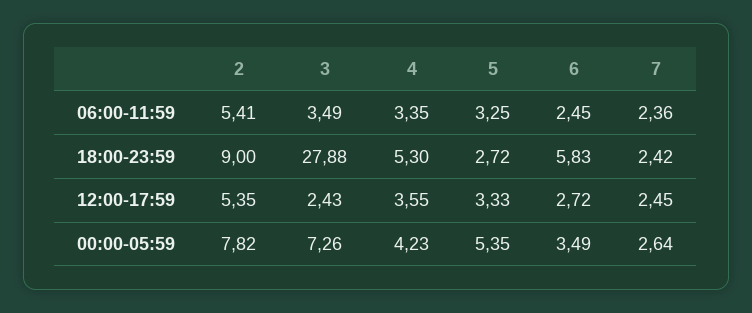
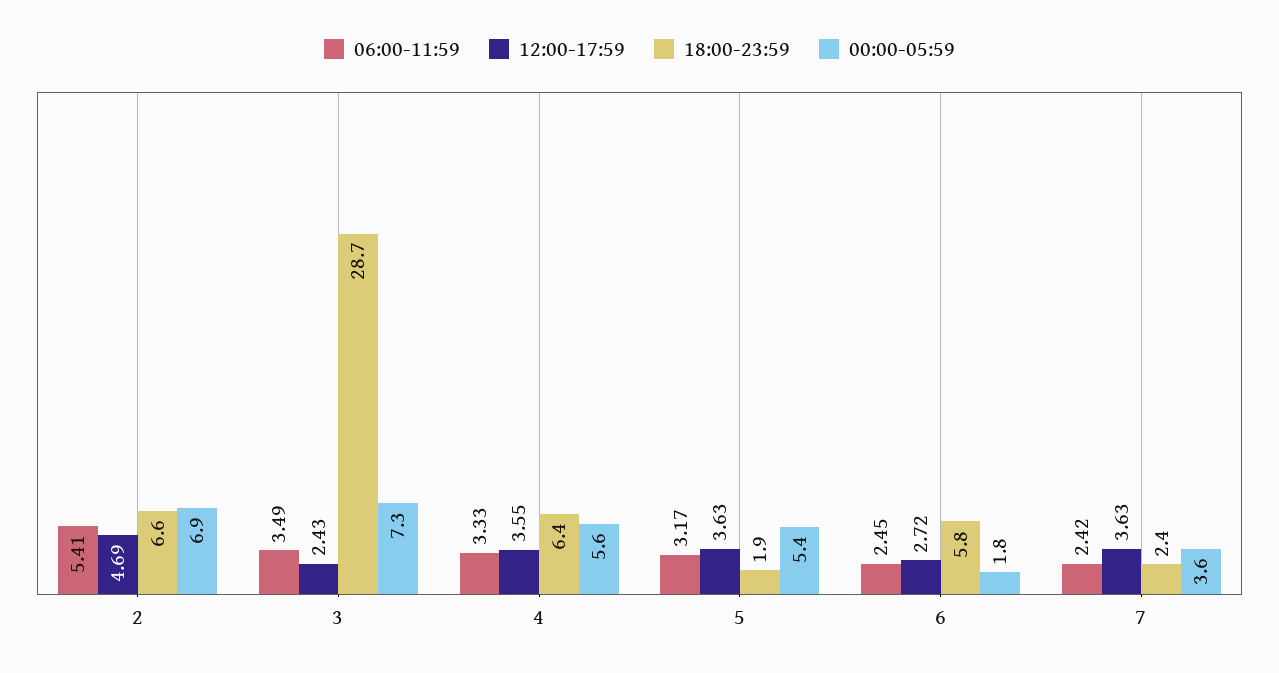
  {
    "06:00-11:59": {
      "2": 5.41,
      "3": 3.49,
-     "4": 3.35,
+     "4": 3.33,
-     "5": 3.25,
+     "5": 3.17,
      "6": 2.45,
-     "7": 2.36
+     "7": 2.42
    },
    "18:00-23:59": {
-     "2": 9,
+     "2": 6.6,
-     "3": 27.88,
+     "3": 28.7,
-     "4": 5.3,
+     "4": 6.4,
-     "5": 2.72,
+     "5": 1.9,
      "6": 5.83,
      "7": 2.42
    },
    "12:00-17:59": {
-     "2": 5.35,
+     "2": 4.69,
      "3": 2.43,
      "4": 3.55,
-     "5": 3.33,
+     "5": 3.63,
      "6": 2.72,
-     "7": 2.45
+     "7": 3.63
    },
    "00:00-05:59": {
-     "2": 7.82,
+     "2": 6.9,
      "3": 7.26,
-     "4": 4.23,
+     "4": 5.6,
      "5": 5.35,
-     "6": 3.49,
+     "6": 1.8,
-     "7": 2.64
+     "7": 3.6
    }
  }

